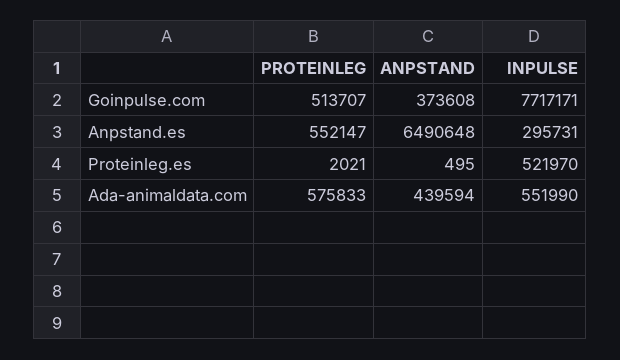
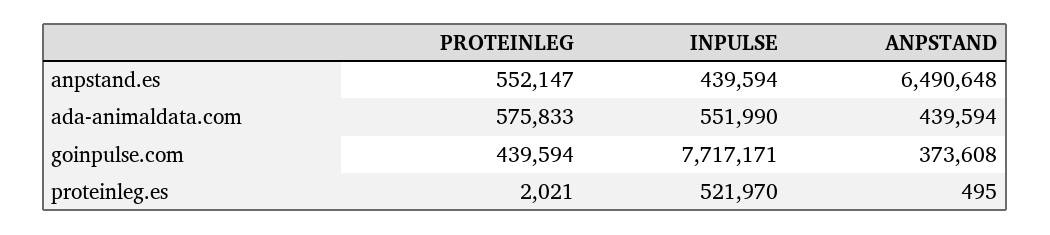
  {
    "PROTEINLEG": {
-     "Goinpulse.com": 513707,
+     "Goinpulse.com": 439594,
      "Anpstand.es": 552147,
      "Proteinleg.es": 2021,
      "Ada-animaldata.com": 575833
    },
    "ANPSTAND": {
      "Goinpulse.com": 373608,
      "Anpstand.es": 6490648,
      "Proteinleg.es": 495,
      "Ada-animaldata.com": 439594
    },
    "INPULSE": {
      "Goinpulse.com": 7717171,
-     "Anpstand.es": 295731,
+     "Anpstand.es": 439594,
      "Proteinleg.es": 521970,
      "Ada-animaldata.com": 551990
    }
  }

